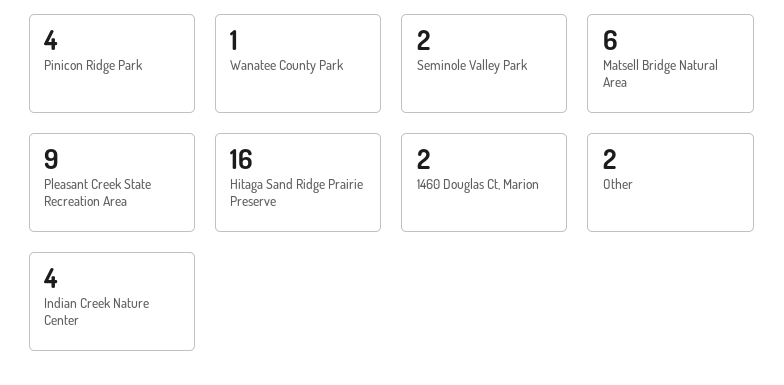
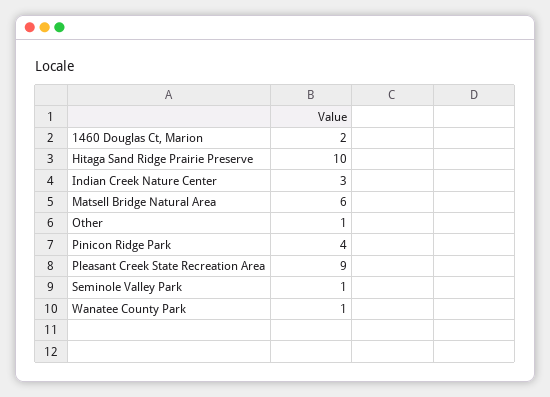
  {
    "Pinicon Ridge Park": 4,
    "Wanatee County Park": 1,
-   "Seminole Valley Park": 2,
+   "Seminole Valley Park": 1,
    "Matsell Bridge Natural Area": 6,
    "Pleasant Creek State Recreation Area": 9,
-   "Hitaga Sand Ridge Prairie Preserve": 16,
+   "Hitaga Sand Ridge Prairie Preserve": 10,
    "1460 Douglas Ct, Marion": 2,
-   "Other": 2,
+   "Other": 1,
-   "Indian Creek Nature Center": 4
+   "Indian Creek Nature Center": 3
  }

